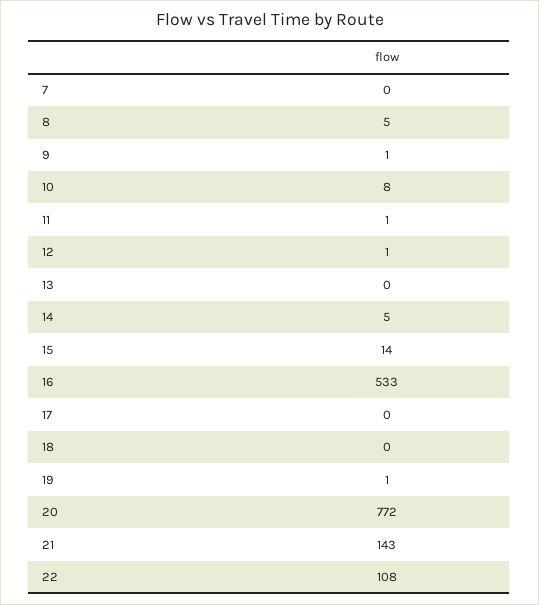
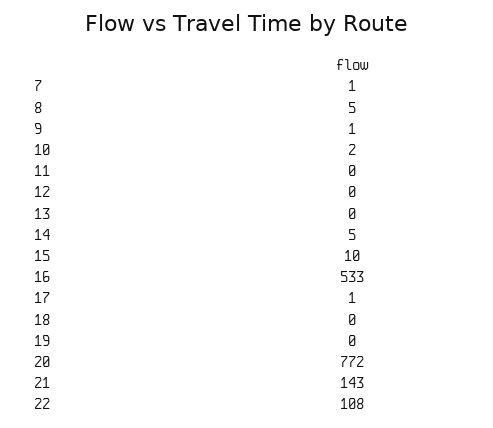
  {
-   "7": 0,
+   "7": 1,
    "8": 5,
    "9": 1,
-   "10": 8,
+   "10": 2,
-   "11": 1,
+   "11": 0,
-   "12": 1,
+   "12": 0,
    "13": 0,
    "14": 5,
-   "15": 14,
+   "15": 10,
    "16": 533,
-   "17": 0,
+   "17": 1,
    "18": 0,
-   "19": 1,
+   "19": 0,
    "20": 772,
    "21": 143,
    "22": 108
  }

